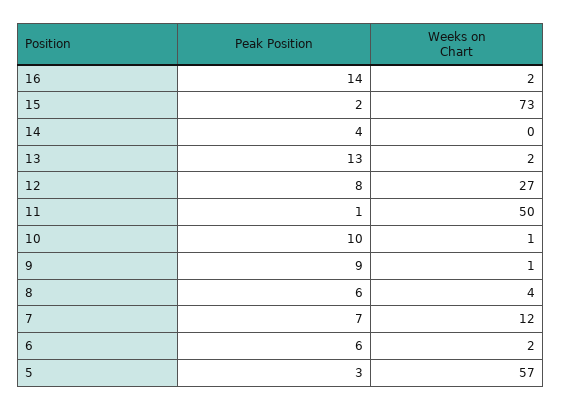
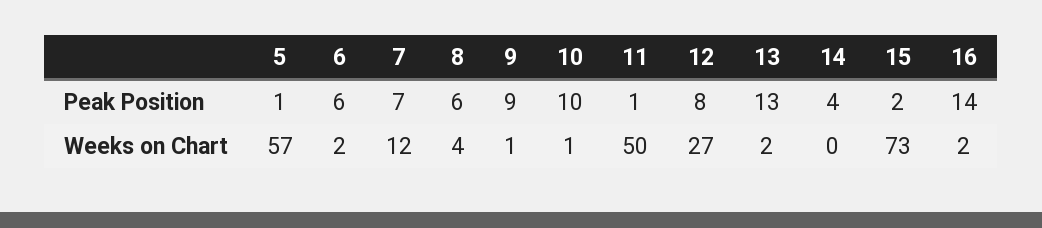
  {
    "Peak Position": {
      "16": 14,
      "15": 2,
      "14": 4,
      "13": 13,
      "12": 8,
      "11": 1,
      "10": 10,
      "9": 9,
      "8": 6,
      "7": 7,
      "6": 6,
-     "5": 3
+     "5": 1
    },
    "Weeks on Chart": {
      "16": 2,
      "15": 73,
      "14": 0,
      "13": 2,
      "12": 27,
      "11": 50,
      "10": 1,
      "9": 1,
      "8": 4,
      "7": 12,
      "6": 2,
      "5": 57
    }
  }

